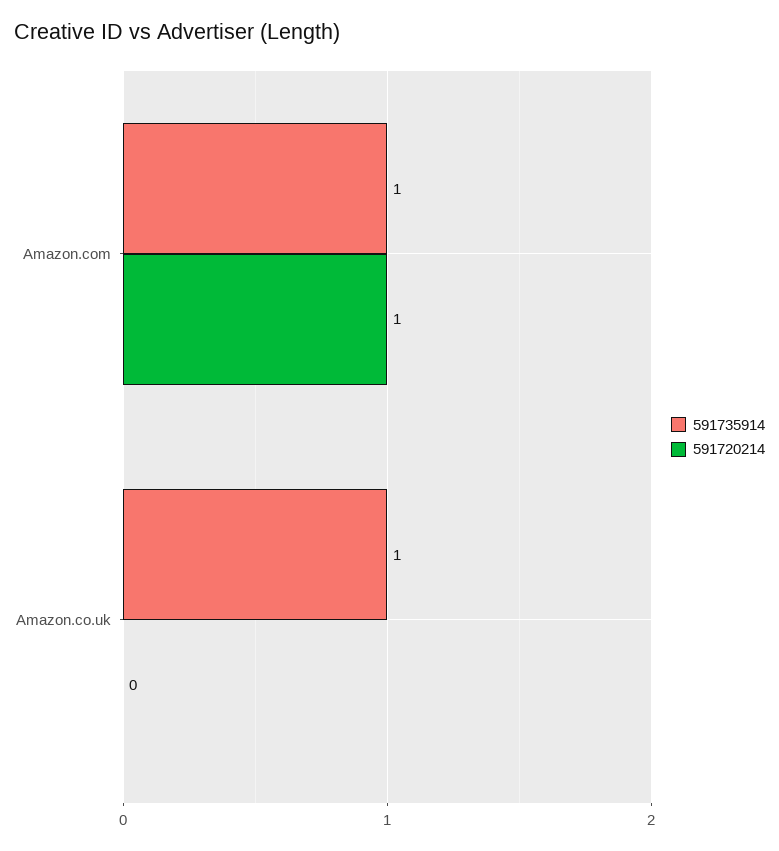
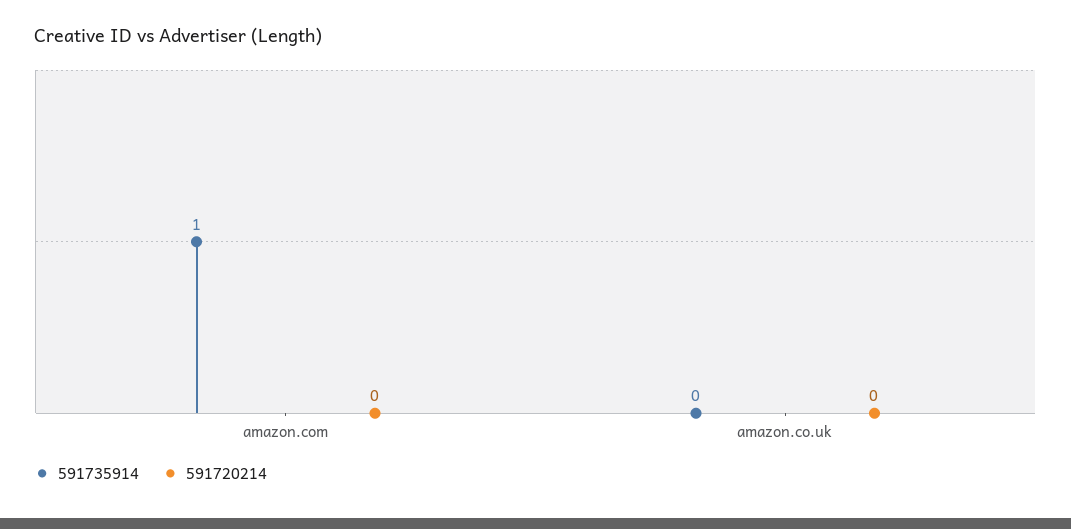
  {
    "591735914": {
      "Amazon.com": 1,
-     "Amazon.co.uk": 1
+     "Amazon.co.uk": 0
    },
    "591720214": {
-     "Amazon.com": 1,
+     "Amazon.com": 0,
      "Amazon.co.uk": 0
    }
  }

